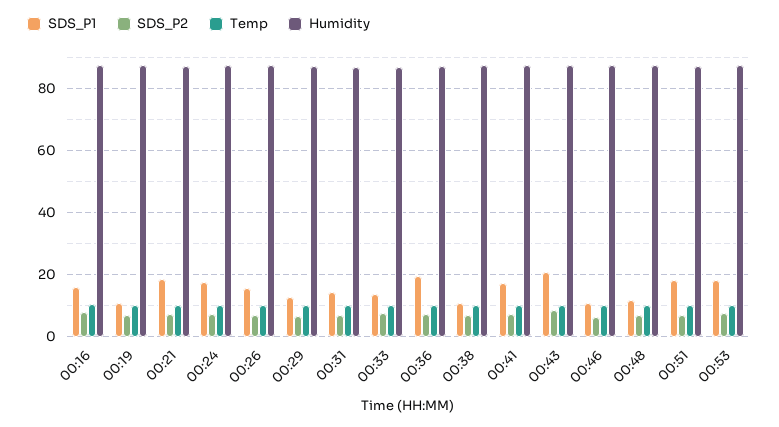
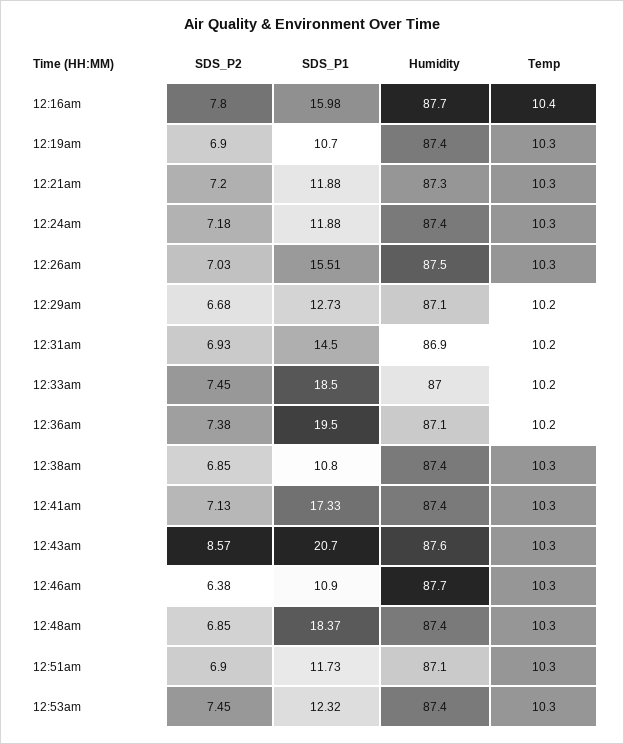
  {
    "SDS_P1": {
      "00:16": 15.98,
      "00:19": 10.7,
-     "00:21": 18,
+     "00:21": 11.88,
-     "00:24": 18,
+     "00:24": 11.88,
      "00:26": 15.51,
      "00:29": 12.73,
      "00:31": 14.5,
-     "00:33": 14,
+     "00:33": 18.5,
      "00:36": 19.5,
      "00:38": 10.8,
      "00:41": 17.33,
      "00:43": 20.7,
      "00:46": 10.9,
-     "00:48": 12,
+     "00:48": 18.37,
-     "00:51": 18,
+     "00:51": 11.73,
-     "00:53": 18
+     "00:53": 12.32
    },
    "SDS_P2": {
      "00:16": 7.8,
      "00:19": 6.9,
      "00:21": 7.2,
      "00:24": 7.18,
      "00:26": 7.03,
      "00:29": 6.68,
      "00:31": 6.93,
      "00:33": 7.45,
      "00:36": 7.38,
      "00:38": 6.85,
      "00:41": 7.13,
      "00:43": 8.57,
      "00:46": 6.38,
      "00:48": 6.85,
      "00:51": 6.9,
      "00:53": 7.45
    },
    "Temp": {
      "00:16": 10.4,
      "00:19": 10.3,
      "00:21": 10.3,
      "00:24": 10.3,
      "00:26": 10.3,
      "00:29": 10.2,
      "00:31": 10.2,
      "00:33": 10.2,
      "00:36": 10.2,
      "00:38": 10.3,
      "00:41": 10.3,
      "00:43": 10.3,
      "00:46": 10.3,
      "00:48": 10.3,
      "00:51": 10.3,
      "00:53": 10.3
    },
    "Humidity": {
      "00:16": 87.7,
      "00:19": 87.4,
      "00:21": 87.3,
      "00:24": 87.4,
      "00:26": 87.5,
      "00:29": 87.1,
      "00:31": 86.9,
      "00:33": 87,
      "00:36": 87.1,
      "00:38": 87.4,
      "00:41": 87.4,
      "00:43": 87.6,
      "00:46": 87.7,
      "00:48": 87.4,
      "00:51": 87.1,
      "00:53": 87.4
    }
  }

